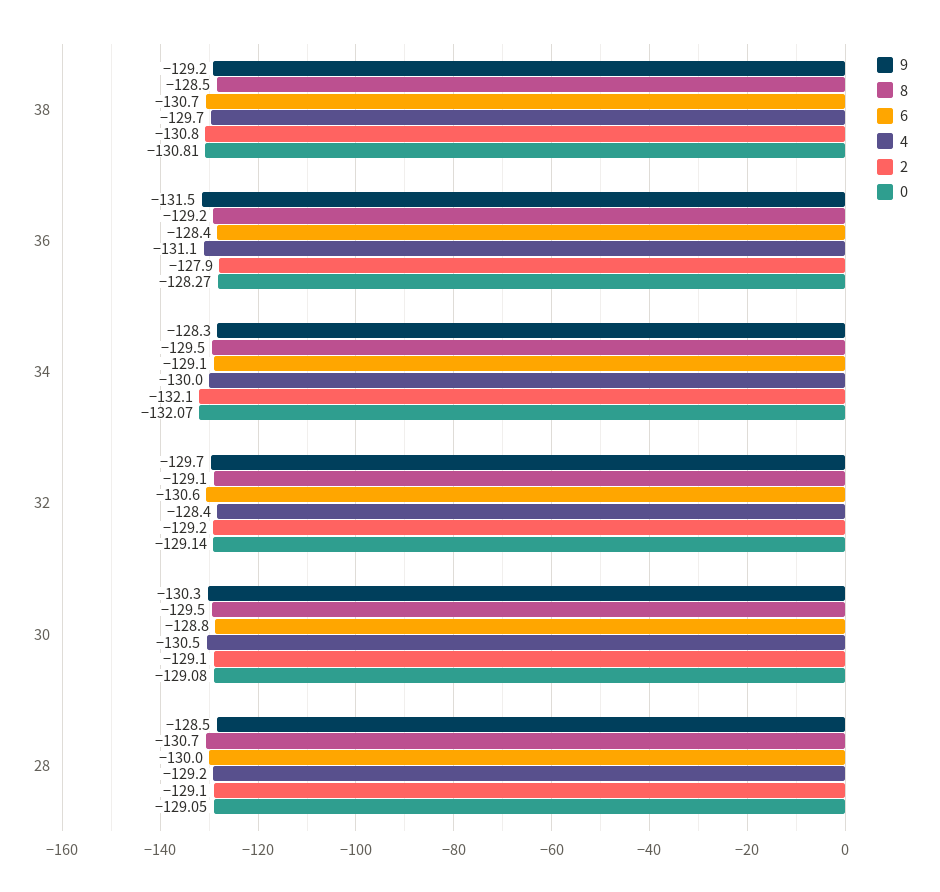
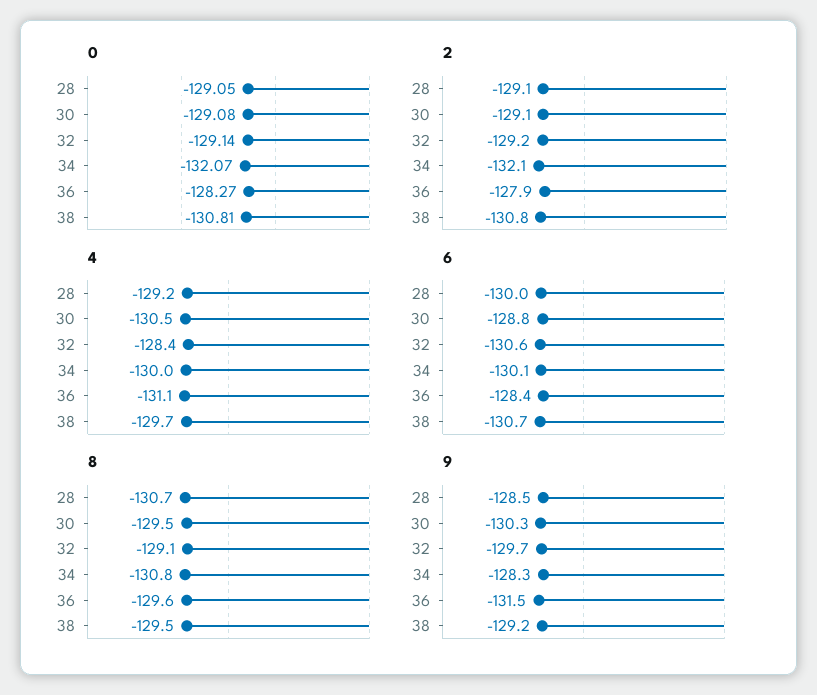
  {
    "9": {
      "38": -129.2,
      "36": -131.5,
      "34": -128.3,
      "32": -129.7,
      "30": -130.3,
      "28": -128.5
    },
    "8": {
-     "38": -128.5,
+     "38": -129.5,
-     "36": -129.2,
+     "36": -129.6,
-     "34": -129.5,
+     "34": -130.8,
      "32": -129.1,
      "30": -129.5,
      "28": -130.7
    },
    "6": {
      "38": -130.7,
      "36": -128.4,
-     "34": -129.1,
+     "34": -130.1,
      "32": -130.6,
      "30": -128.8,
      "28": -130
    },
    "4": {
      "38": -129.7,
      "36": -131.1,
      "34": -130,
      "32": -128.4,
      "30": -130.5,
      "28": -129.2
    },
    "2": {
      "38": -130.8,
      "36": -127.9,
      "34": -132.1,
      "32": -129.2,
      "30": -129.1,
      "28": -129.1
    },
    "0": {
      "38": -130.81,
      "36": -128.27,
      "34": -132.07,
      "32": -129.14,
      "30": -129.08,
      "28": -129.05
    }
  }

